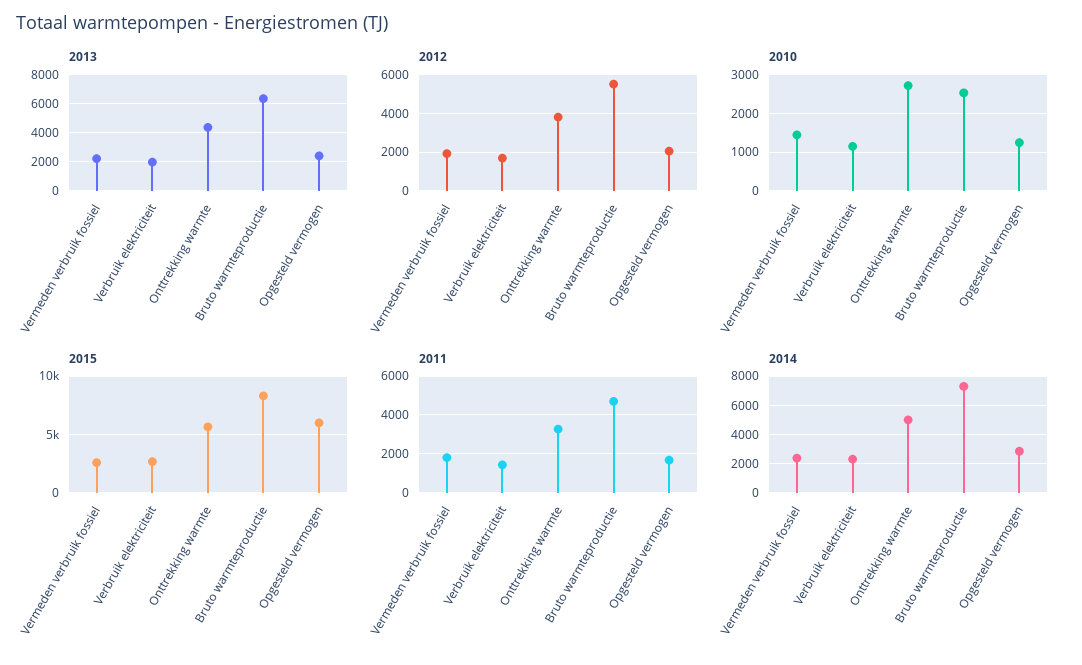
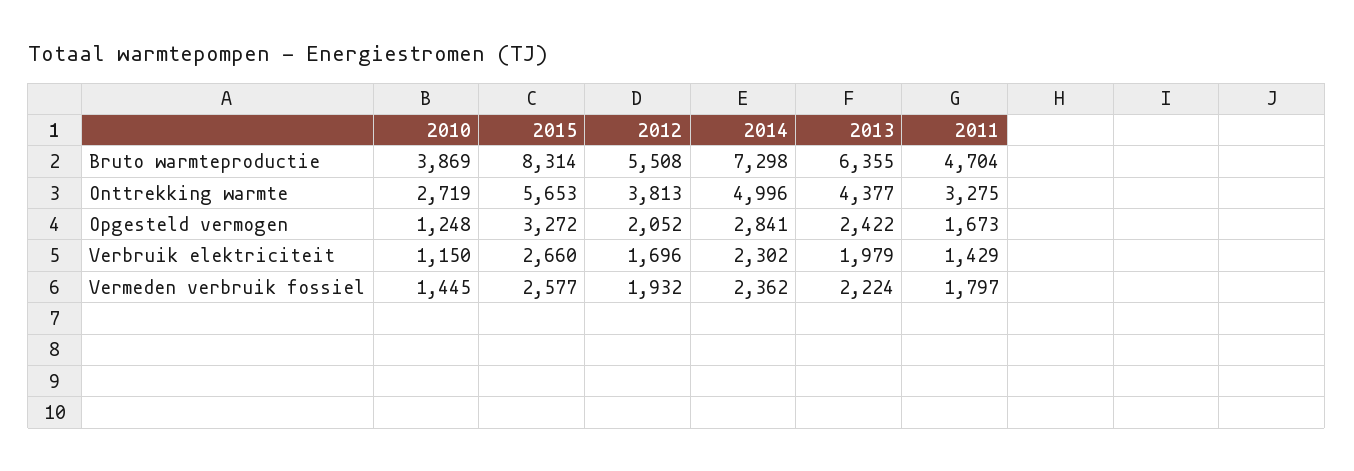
  {
    "2013": {
      "Vermeden verbruik fossiel": 2224,
      "Verbruik elektriciteit": 1979,
      "Onttrekking warmte": 4377,
      "Bruto warmteproductie": 6355,
      "Opgesteld vermogen": 2422
    },
    "2012": {
      "Vermeden verbruik fossiel": 1932,
      "Verbruik elektriciteit": 1696,
      "Onttrekking warmte": 3813,
      "Bruto warmteproductie": 5508,
      "Opgesteld vermogen": 2052
    },
    "2010": {
      "Vermeden verbruik fossiel": 1445,
      "Verbruik elektriciteit": 1150,
      "Onttrekking warmte": 2719,
-     "Bruto warmteproductie": 2600,
+     "Bruto warmteproductie": 3869,
      "Opgesteld vermogen": 1248
    },
    "2015": {
      "Vermeden verbruik fossiel": 2577,
      "Verbruik elektriciteit": 2660,
      "Onttrekking warmte": 5653,
      "Bruto warmteproductie": 8314,
-     "Opgesteld vermogen": 6000
+     "Opgesteld vermogen": 3272
    },
    "2011": {
      "Vermeden verbruik fossiel": 1797,
      "Verbruik elektriciteit": 1429,
      "Onttrekking warmte": 3275,
      "Bruto warmteproductie": 4704,
      "Opgesteld vermogen": 1673
    },
    "2014": {
      "Vermeden verbruik fossiel": 2362,
      "Verbruik elektriciteit": 2302,
      "Onttrekking warmte": 4996,
      "Bruto warmteproductie": 7298,
      "Opgesteld vermogen": 2841
    }
  }

